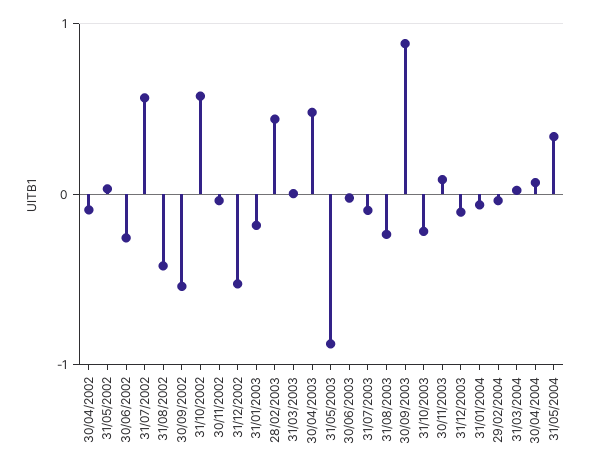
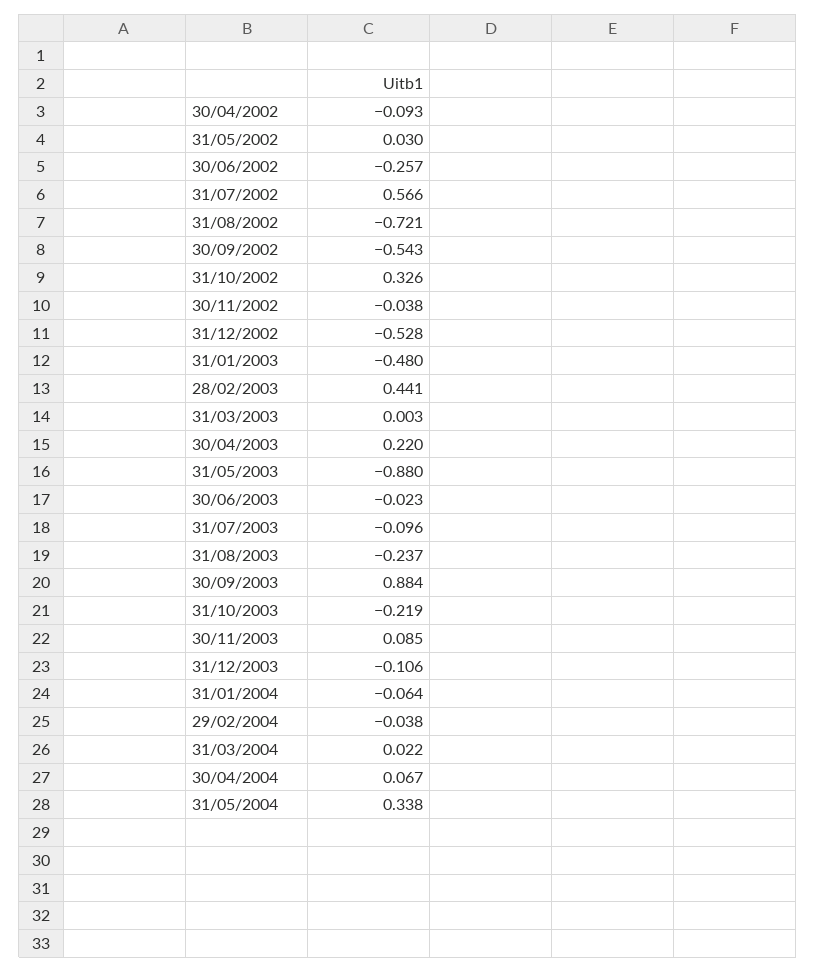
  {
    "30/04/2002": -0.093,
    "31/05/2002": 0.03,
    "30/06/2002": -0.257,
    "31/07/2002": 0.566,
-   "31/08/2002": -0.4,
+   "31/08/2002": -0.721,
    "30/09/2002": -0.543,
-   "31/10/2002": 0.6,
+   "31/10/2002": 0.326,
    "30/11/2002": -0.038,
    "31/12/2002": -0.528,
-   "31/01/2003": -0.2,
+   "31/01/2003": -0.48,
    "28/02/2003": 0.441,
    "31/03/2003": 0.003,
-   "30/04/2003": 0.5,
+   "30/04/2003": 0.22,
    "31/05/2003": -0.88,
    "30/06/2003": -0.023,
    "31/07/2003": -0.096,
    "31/08/2003": -0.237,
    "30/09/2003": 0.884,
    "31/10/2003": -0.219,
    "30/11/2003": 0.085,
    "31/12/2003": -0.106,
    "31/01/2004": -0.064,
    "29/02/2004": -0.038,
    "31/03/2004": 0.022,
    "30/04/2004": 0.067,
    "31/05/2004": 0.338
  }

